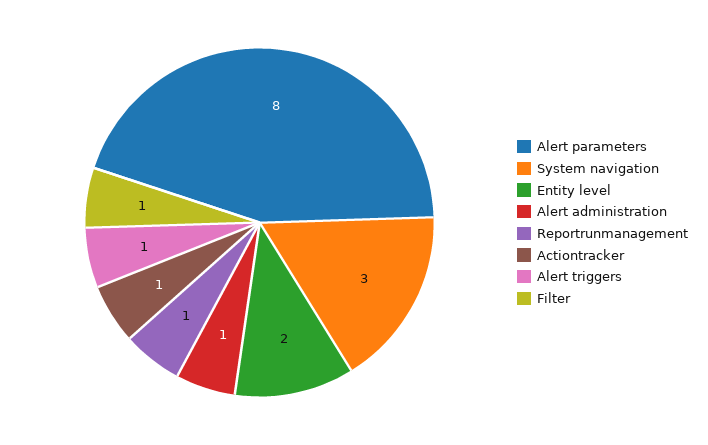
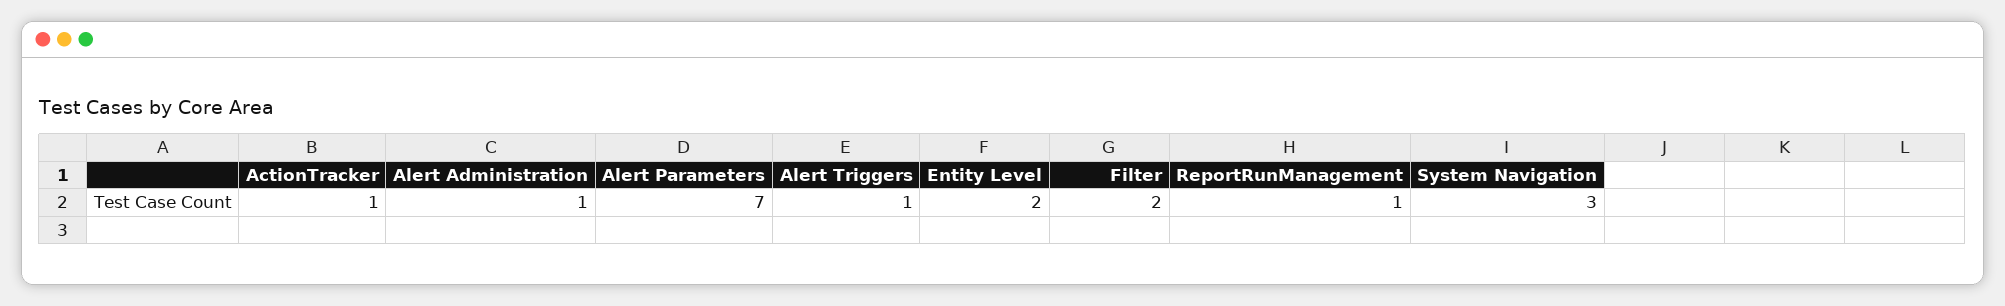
  {
-   "Alert parameters": 8,
+   "Alert parameters": 7,
    "System navigation": 3,
    "Entity level": 2,
    "Alert administration": 1,
    "Reportrunmanagement": 1,
    "Actiontracker": 1,
    "Alert triggers": 1,
-   "Filter": 1
+   "Filter": 2
  }

